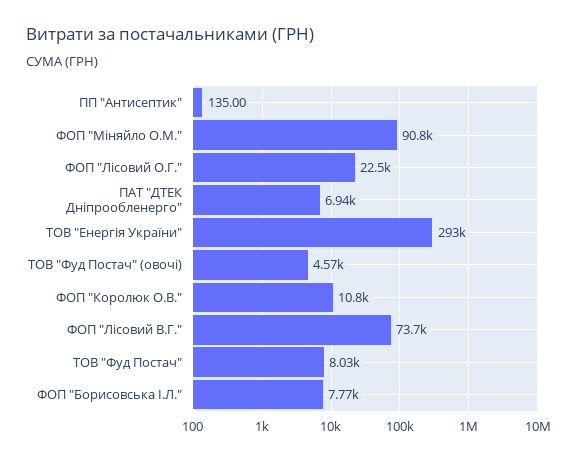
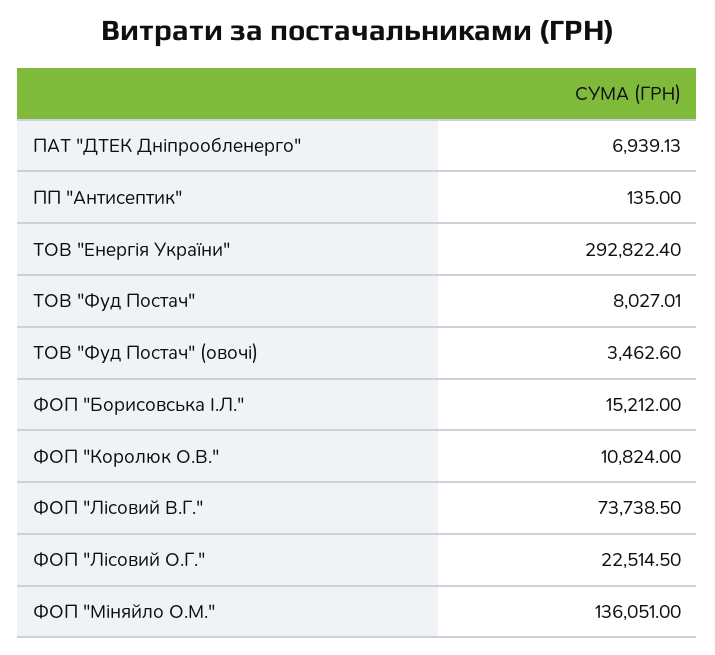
  {
    "ПП \"Антисептик\"": 135,
-   "ФОП \"Міняйло О.М.\"": 90800,
+   "ФОП \"Міняйло О.М.\"": 136051,
    "ФОП \"Лісовий О.Г.\"": 22514.5,
    "ПАТ \"ДТЕК Дніпрообленерго\"": 6939.13,
    "ТОВ \"Енергія України\"": 292822.4,
-   "ТОВ \"Фуд Постач\" (овочі)": 4570,
+   "ТОВ \"Фуд Постач\" (овочі)": 3462.6,
    "ФОП \"Королюк О.В.\"": 10824,
    "ФОП \"Лісовий В.Г.\"": 73738.5,
    "ТОВ \"Фуд Постач\"": 8027.01,
-   "ФОП \"Борисовська І.Л.\"": 7770
+   "ФОП \"Борисовська І.Л.\"": 15212
  }

